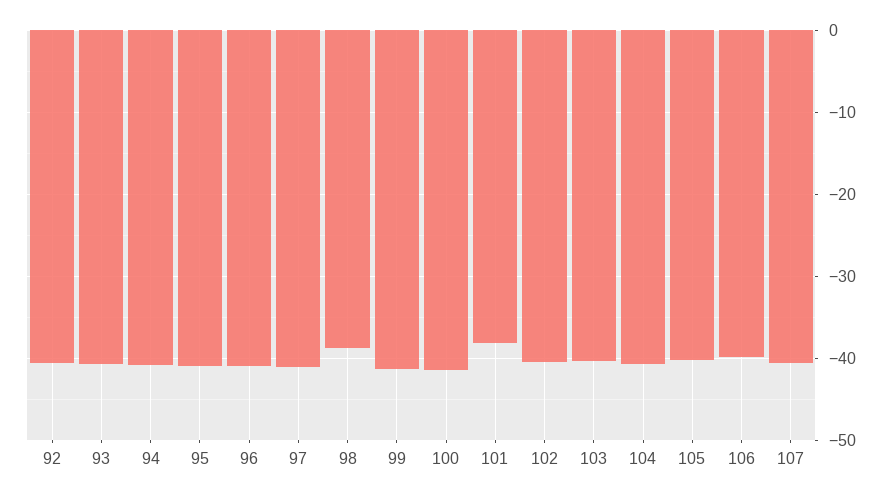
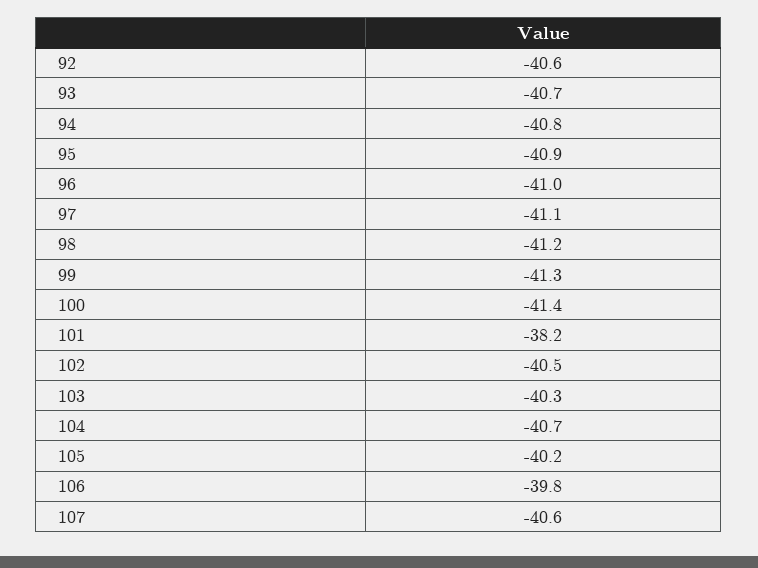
  {
    "92": -40.6,
    "93": -40.7,
    "94": -40.8,
    "95": -40.9,
    "96": -41,
    "97": -41.1,
-   "98": -39,
+   "98": -41.2,
    "99": -41.3,
    "100": -41.4,
    "101": -38.2,
    "102": -40.5,
    "103": -40.3,
    "104": -40.7,
    "105": -40.2,
    "106": -39.8,
    "107": -40.6
  }

